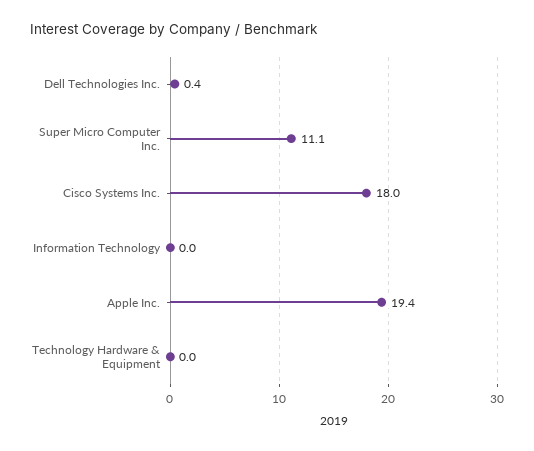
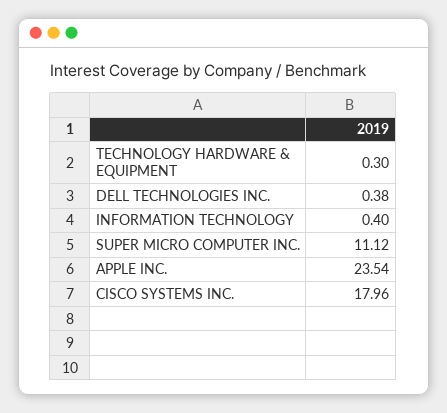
  {
    "Dell Technologies Inc.": 0.38,
    "Super Micro Computer Inc.": 11.12,
    "Cisco Systems Inc.": 17.96,
-   "Information Technology": 0,
+   "Information Technology": 0.4,
-   "Apple Inc.": 19.4,
+   "Apple Inc.": 23.54,
-   "Technology Hardware & Equipment": 0
+   "Technology Hardware & Equipment": 0.3
  }

